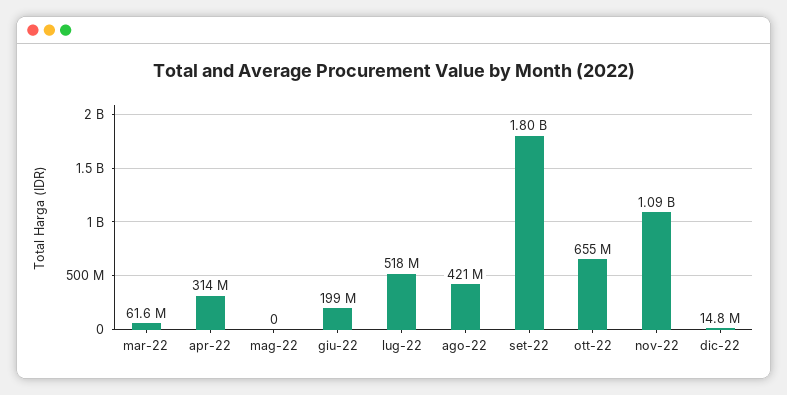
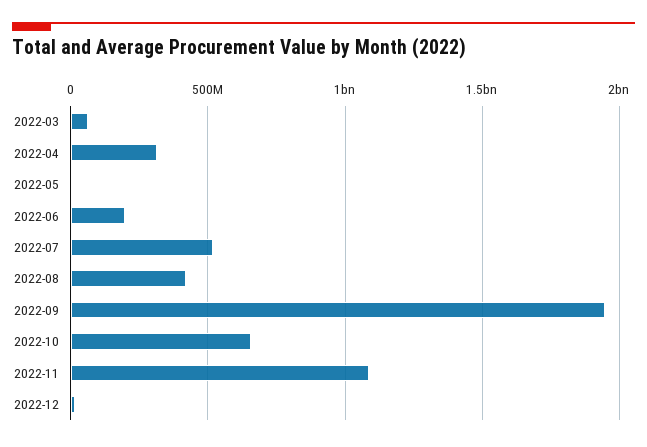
  {
    "mar-22": 61600000,
    "apr-22": 314000000,
    "mag-22": 0,
    "giu-22": 199000000,
    "lug-22": 518000000,
    "ago-22": 421000000,
-   "set-22": 1800000000,
+   "set-22": 1950000000,
    "ott-22": 655000000,
    "nov-22": 1090000000,
    "dic-22": 14800000
  }

